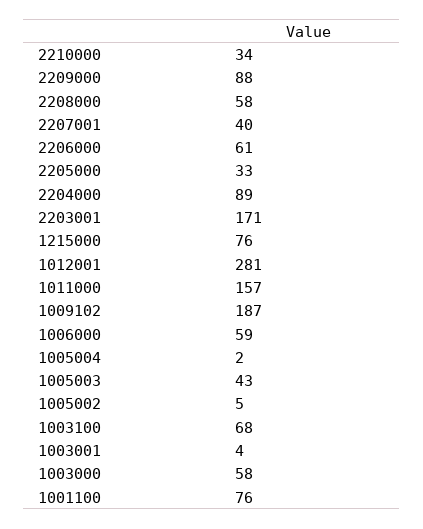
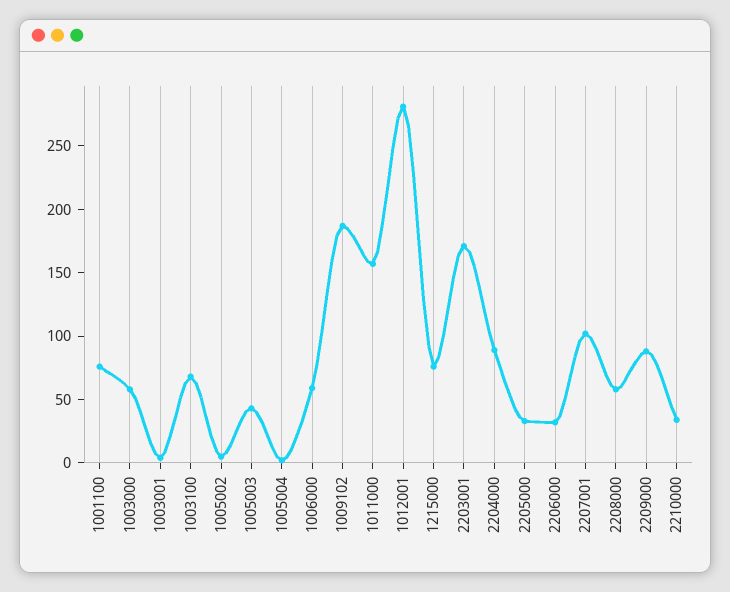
  {
    "2210000": 34,
    "2209000": 88,
    "2208000": 58,
-   "2207001": 40,
+   "2207001": 100,
-   "2206000": 61,
+   "2206000": 30,
    "2205000": 33,
    "2204000": 89,
    "2203001": 171,
    "1215000": 76,
    "1012001": 281,
    "1011000": 157,
    "1009102": 187,
    "1006000": 59,
    "1005004": 2,
    "1005003": 43,
    "1005002": 5,
    "1003100": 68,
    "1003001": 4,
    "1003000": 58,
    "1001100": 76
  }

